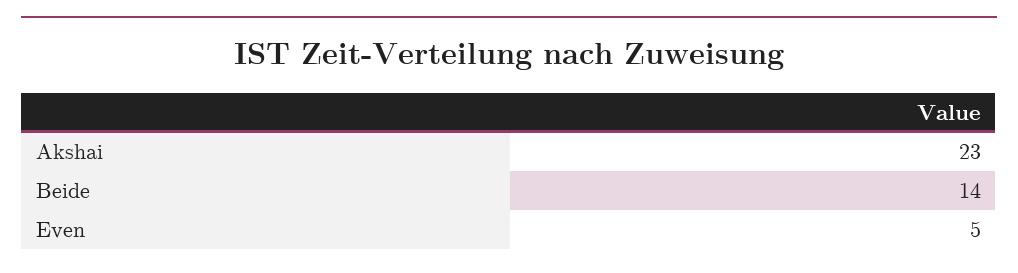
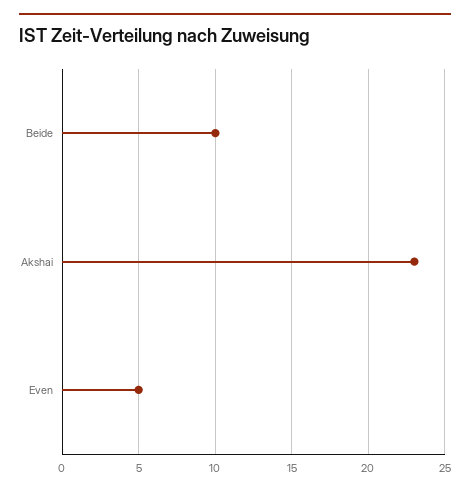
  {
    "Akshai": 23,
-   "Beide": 14,
+   "Beide": 10,
    "Even": 5
  }

